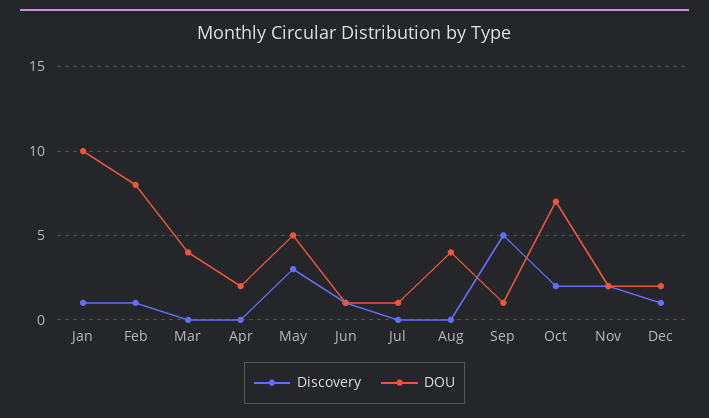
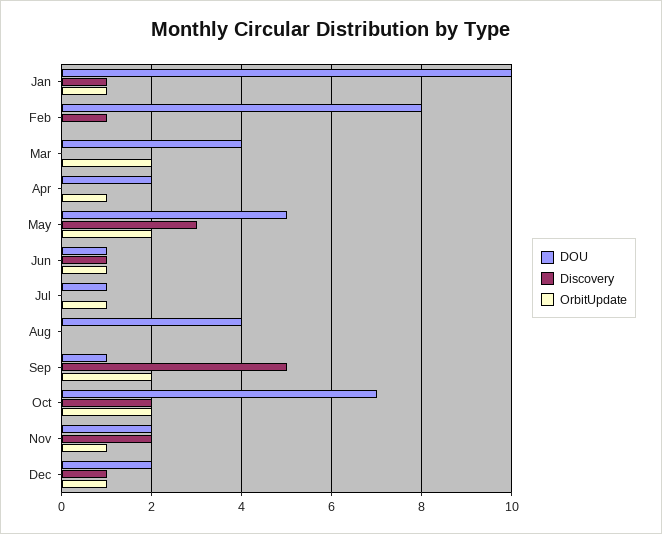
  {
    "Discovery": {
      "Jan": 1,
      "Feb": 1,
      "Mar": 0,
      "Apr": 0,
      "May": 3,
      "Jun": 1,
      "Jul": 0,
      "Aug": 0,
      "Sep": 5,
      "Oct": 2,
      "Nov": 2,
      "Dec": 1
    },
    "DOU": {
      "Jan": 10,
      "Feb": 8,
      "Mar": 4,
      "Apr": 2,
      "May": 5,
      "Jun": 1,
      "Jul": 1,
      "Aug": 4,
      "Sep": 1,
      "Oct": 7,
      "Nov": 2,
      "Dec": 2
-   }
+   },
+   "OrbitUpdate": {
+     "Jan": 1,
+     "Feb": 0,
+     "Mar": 2,
+     "Apr": 1,
+     "May": 2,
+     "Jun": 1,
+     "Jul": 1,
+     "Aug": 0,
+     "Sep": 2,
+     "Oct": 2,
+     "Nov": 1,
+     "Dec": 1
+   }
  }

